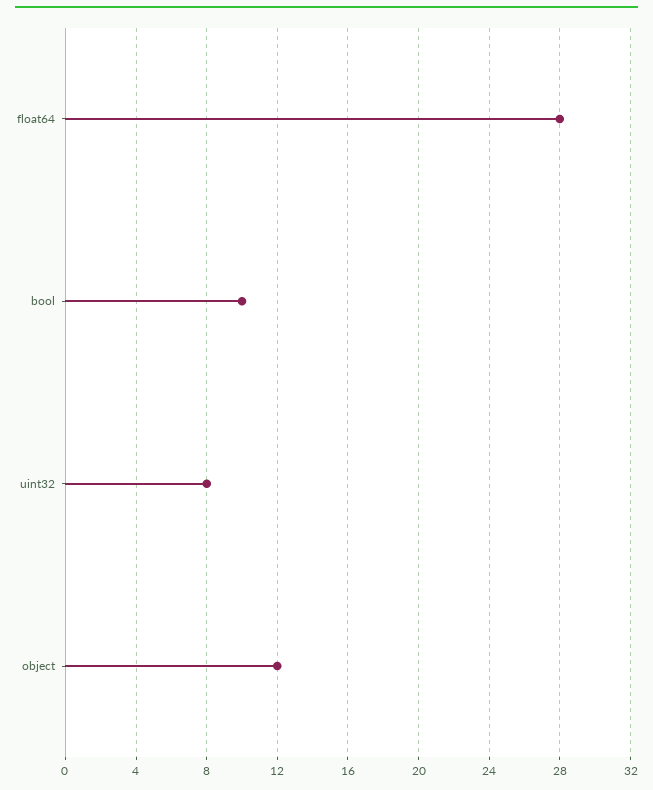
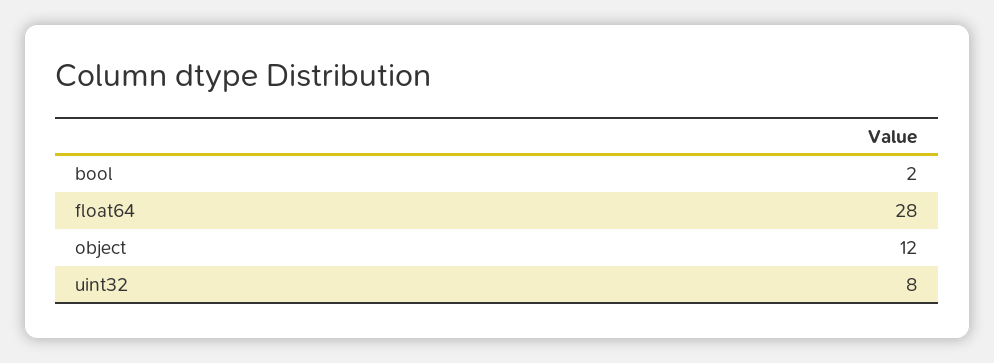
  {
    "float64": 28,
-   "bool": 10,
+   "bool": 2,
    "uint32": 8,
    "object": 12
  }

